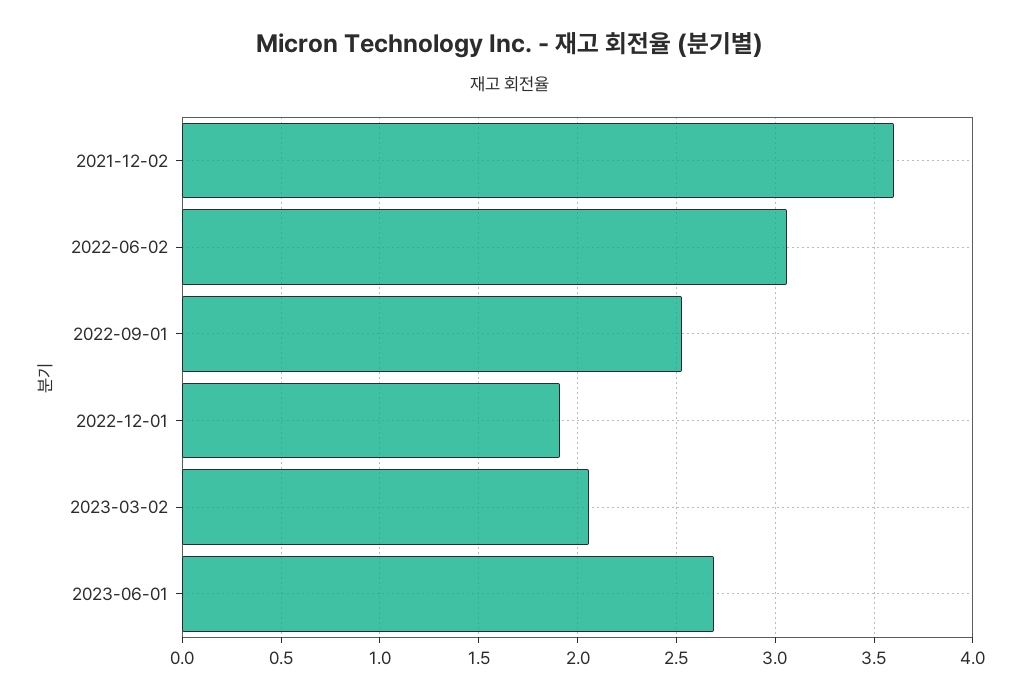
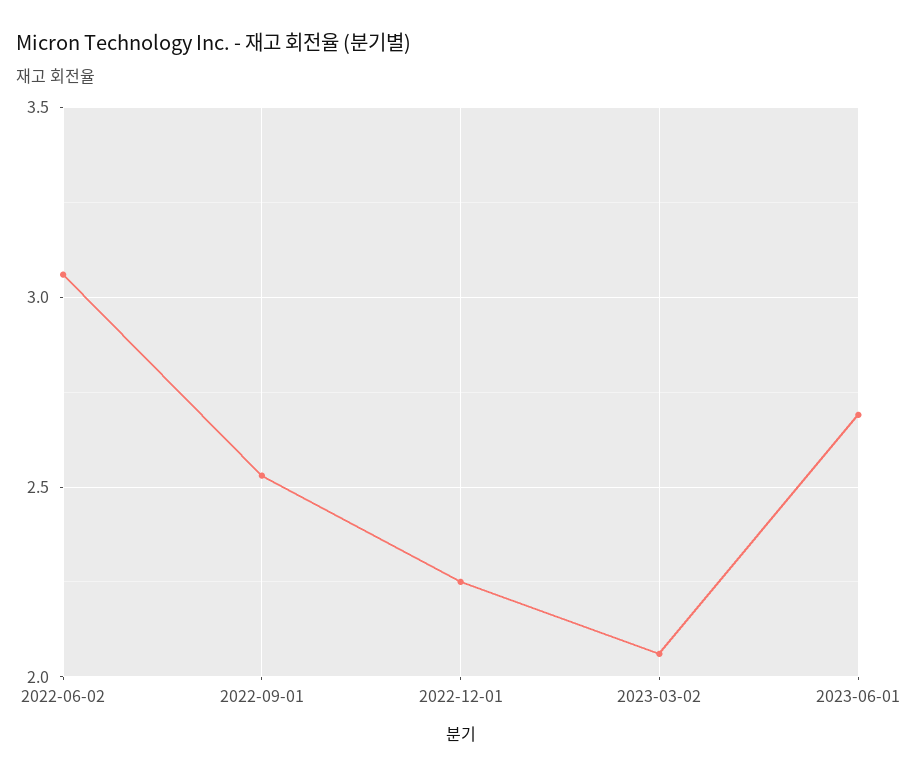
  {
-   "2021-12-02": 3.6,
    "2022-06-02": 3.05,
    "2022-09-01": 2.55,
-   "2022-12-01": 1.9,
+   "2022-12-01": 2.25,
    "2023-03-02": 2.05,
    "2023-06-01": 2.7
  }

